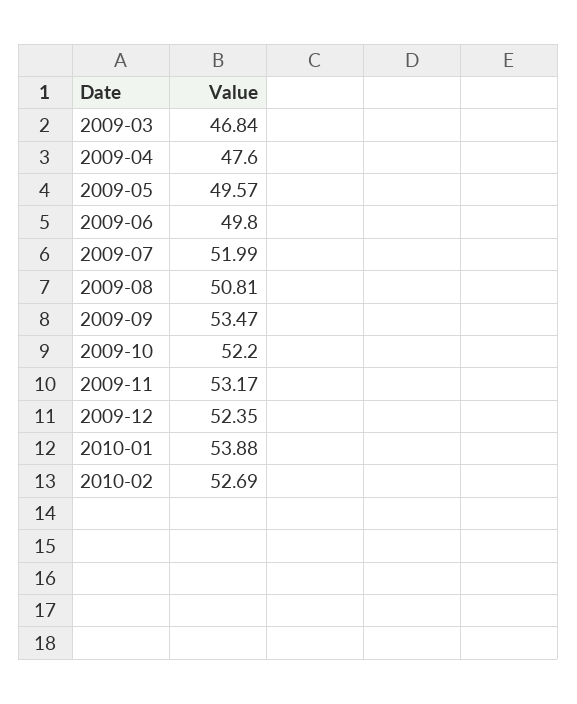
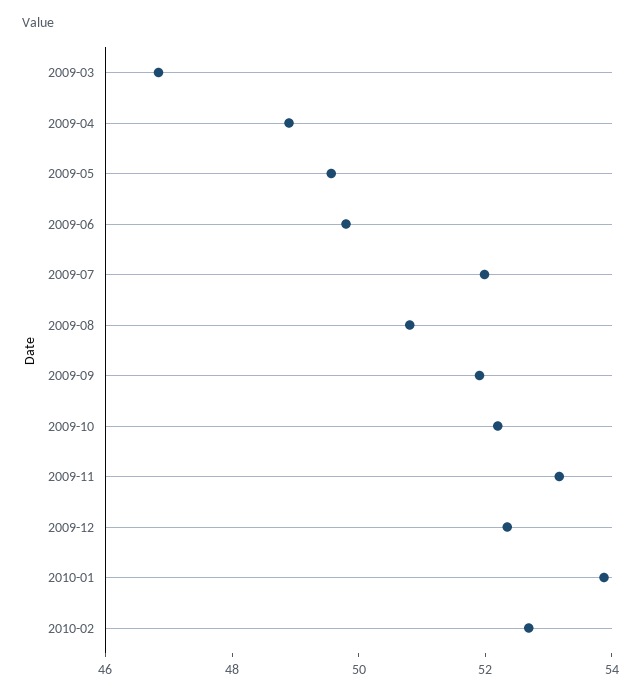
  {
    "2009-03": 46.84,
-   "2009-04": 47.6,
+   "2009-04": 49,
    "2009-05": 49.57,
    "2009-06": 49.8,
    "2009-07": 51.99,
    "2009-08": 50.81,
-   "2009-09": 53.47,
+   "2009-09": 52,
    "2009-10": 52.2,
    "2009-11": 53.17,
    "2009-12": 52.35,
    "2010-01": 53.88,
    "2010-02": 52.69
  }

